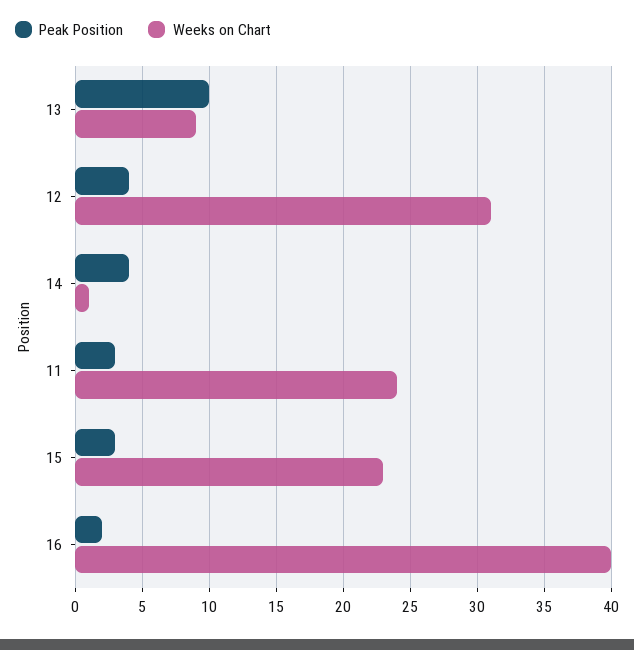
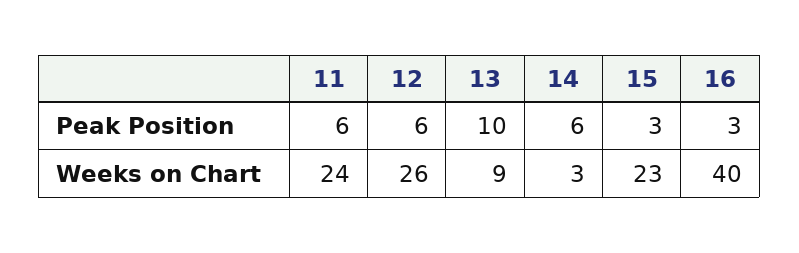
  {
    "Peak Position": {
      "13": 10,
-     "12": 4,
+     "12": 6,
-     "14": 4,
+     "14": 6,
-     "11": 3,
+     "11": 6,
      "15": 3,
-     "16": 2
+     "16": 3
    },
    "Weeks on Chart": {
      "13": 9,
-     "12": 31,
+     "12": 26,
-     "14": 1,
+     "14": 3,
      "11": 24,
      "15": 23,
      "16": 40
    }
  }

